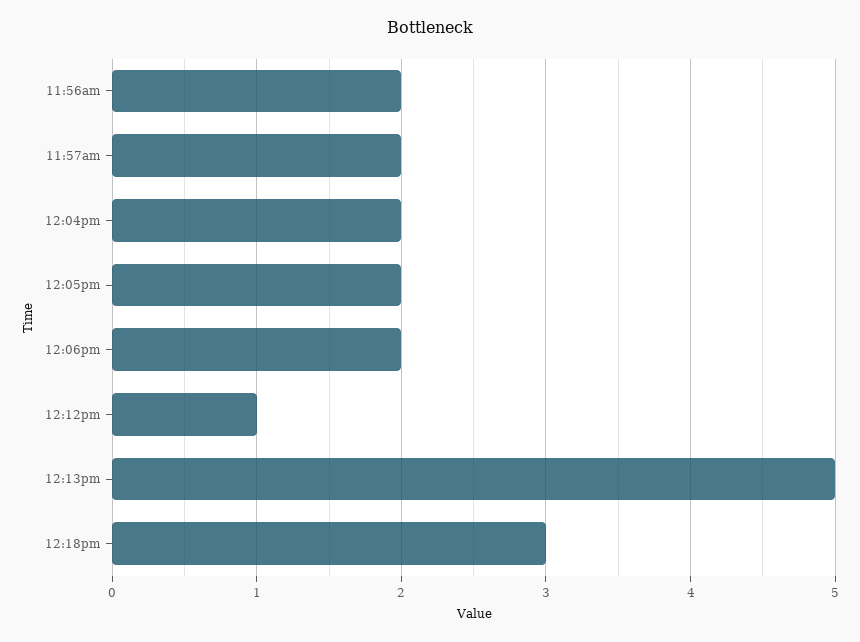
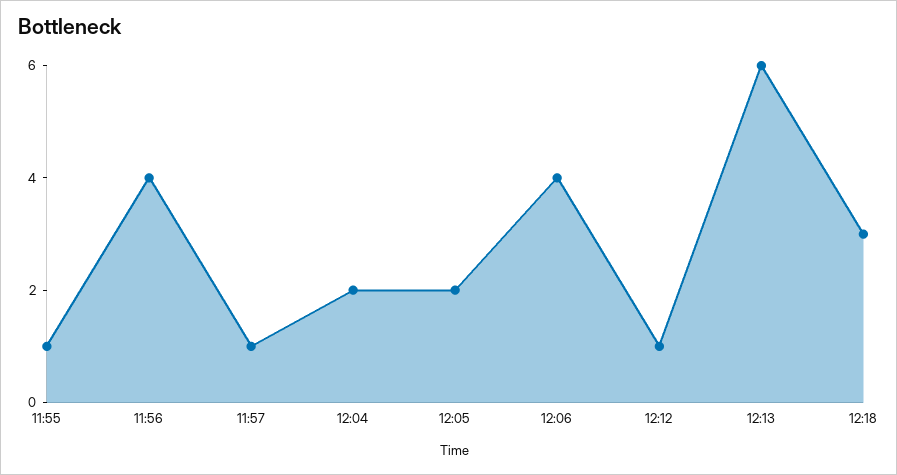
  {
-   "11:56am": 2,
+   "11:56am": 4,
-   "11:57am": 2,
+   "11:57am": 1,
    "12:04pm": 2,
    "12:05pm": 2,
-   "12:06pm": 2,
+   "12:06pm": 4,
    "12:12pm": 1,
-   "12:13pm": 5,
+   "12:13pm": 6,
-   "12:18pm": 3
+   "12:18pm": 3,
+   "11:55": 1
  }

